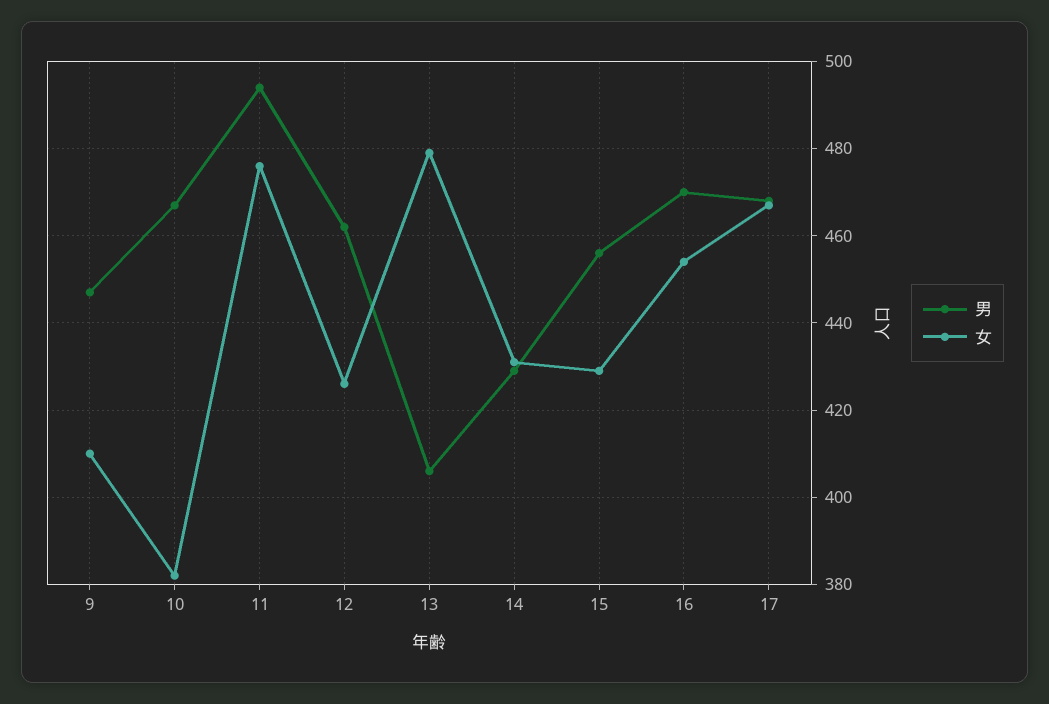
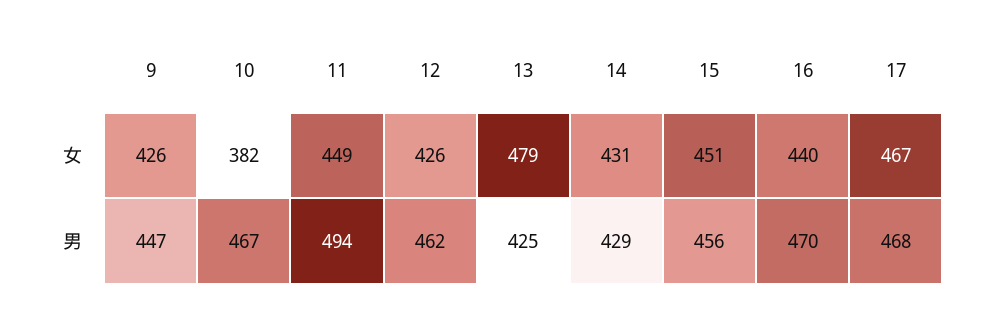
  {
    "男": {
      "9": 447,
      "10": 467,
      "11": 494,
      "12": 462,
-     "13": 405,
+     "13": 425,
      "14": 429,
      "15": 456,
      "16": 470,
      "17": 468
    },
    "女": {
-     "9": 410,
+     "9": 426,
      "10": 382,
-     "11": 475,
+     "11": 449,
      "12": 426,
      "13": 479,
      "14": 431,
-     "15": 430,
+     "15": 451,
-     "16": 455,
+     "16": 440,
      "17": 467
    }
  }

